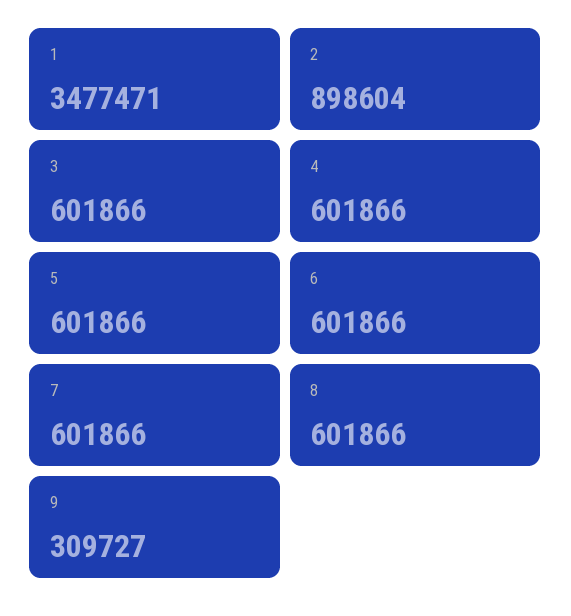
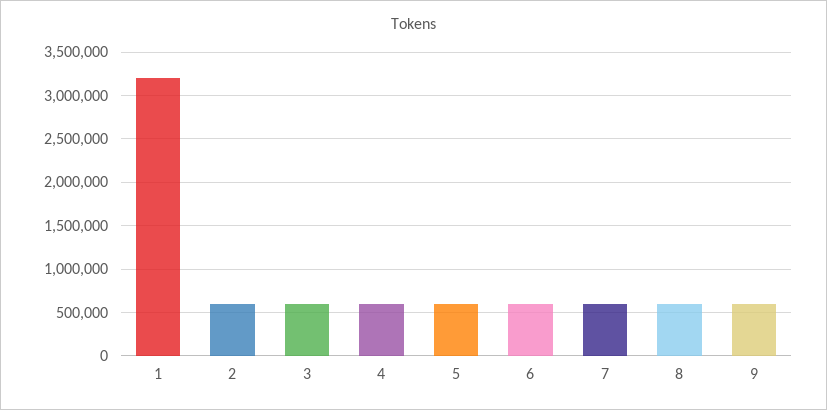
  {
-   "1": 3477471,
+   "1": 3200000,
-   "2": 898604,
+   "2": 600000,
    "3": 601866,
    "4": 601866,
    "5": 601866,
    "6": 601866,
    "7": 601866,
    "8": 601866,
-   "9": 309727
+   "9": 600000
  }

